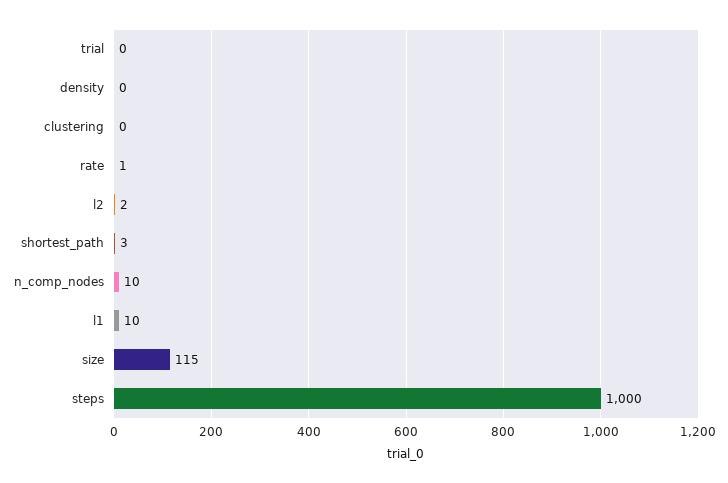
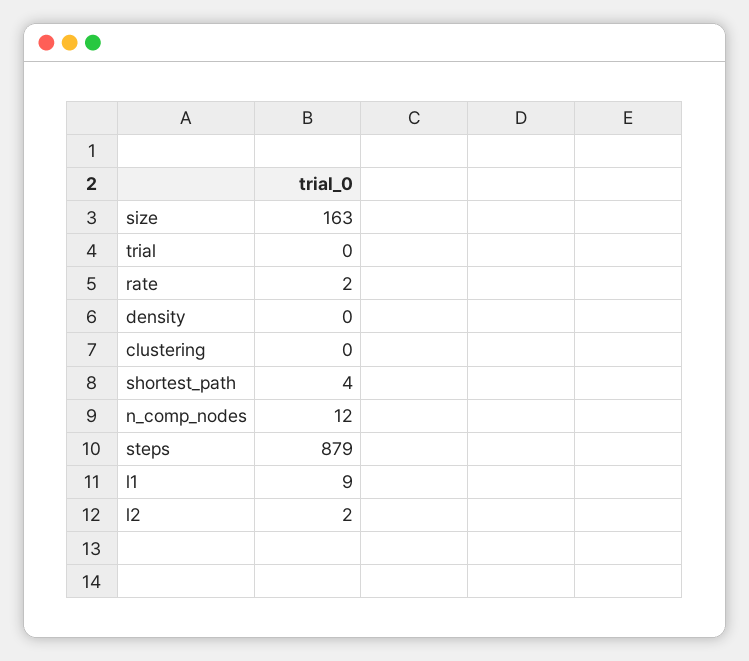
  {
    "trial": 0,
    "density": 0,
    "clustering": 0,
-   "rate": 1,
+   "rate": 2,
    "l2": 2,
-   "shortest_path": 3,
+   "shortest_path": 4,
-   "n_comp_nodes": 10,
+   "n_comp_nodes": 12,
-   "l1": 10,
+   "l1": 9,
-   "size": 115,
+   "size": 163,
-   "steps": 1000
+   "steps": 879
  }

